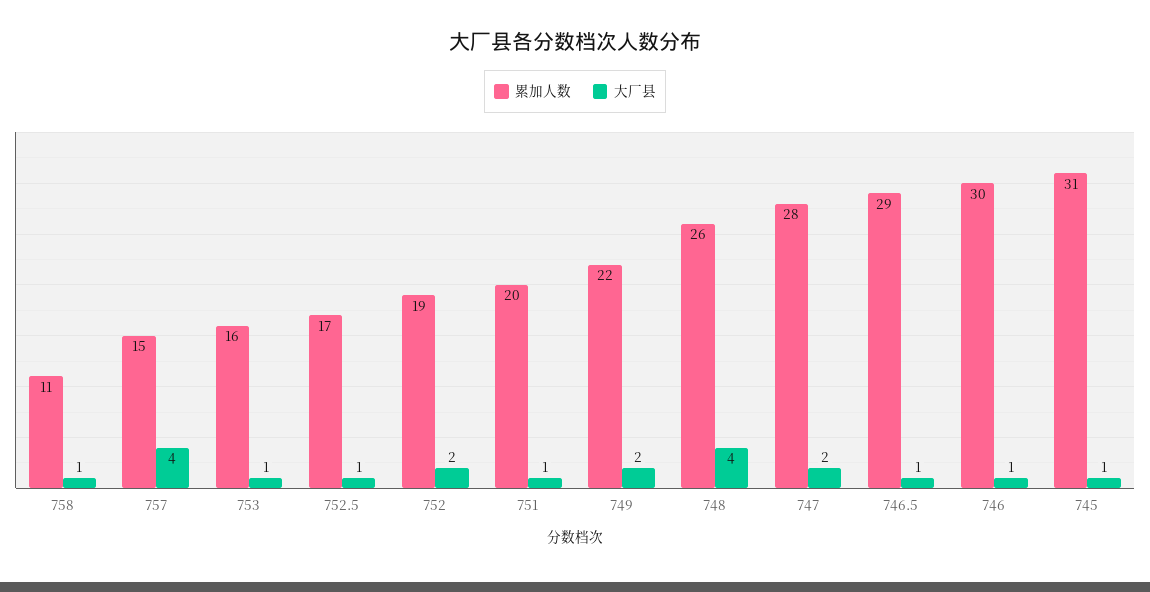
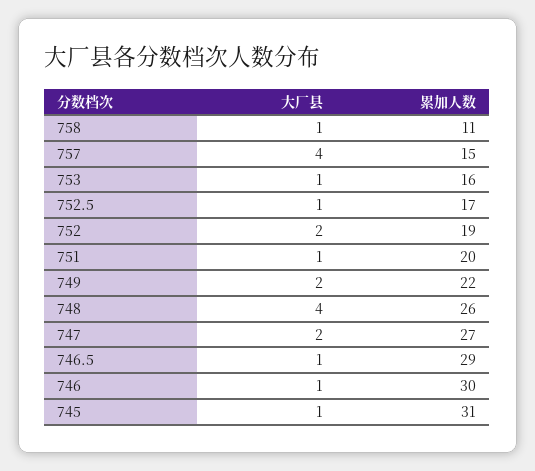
  {
    "累加人数": {
      "758": 11,
      "757": 15,
      "753": 16,
      "752.5": 17,
      "752": 19,
      "751": 20,
      "749": 22,
      "748": 26,
-     "747": 28,
+     "747": 27,
      "746.5": 29,
      "746": 30,
      "745": 31
    },
    "大厂县": {
      "758": 1,
      "757": 4,
      "753": 1,
      "752.5": 1,
      "752": 2,
      "751": 1,
      "749": 2,
      "748": 4,
      "747": 2,
      "746.5": 1,
      "746": 1,
      "745": 1
    }
  }

